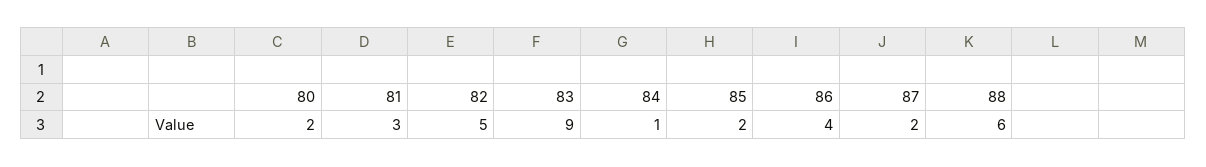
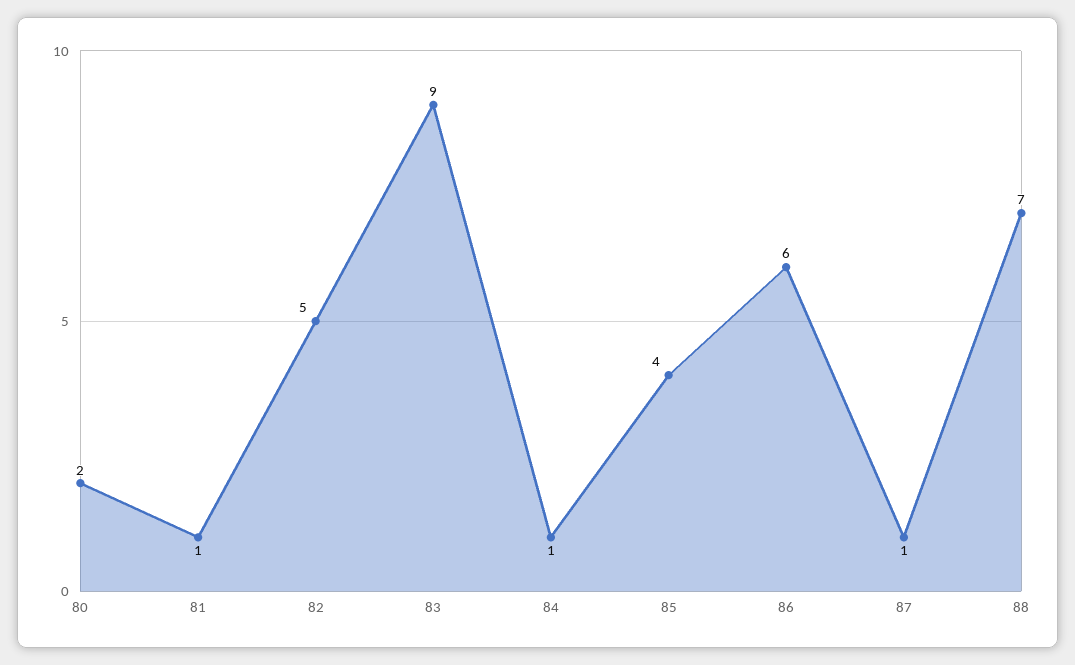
  {
    "80": 2,
-   "81": 3,
+   "81": 1,
    "82": 5,
    "83": 9,
    "84": 1,
-   "85": 2,
+   "85": 4,
-   "86": 4,
+   "86": 6,
-   "87": 2,
+   "87": 1,
-   "88": 6
+   "88": 7
  }

